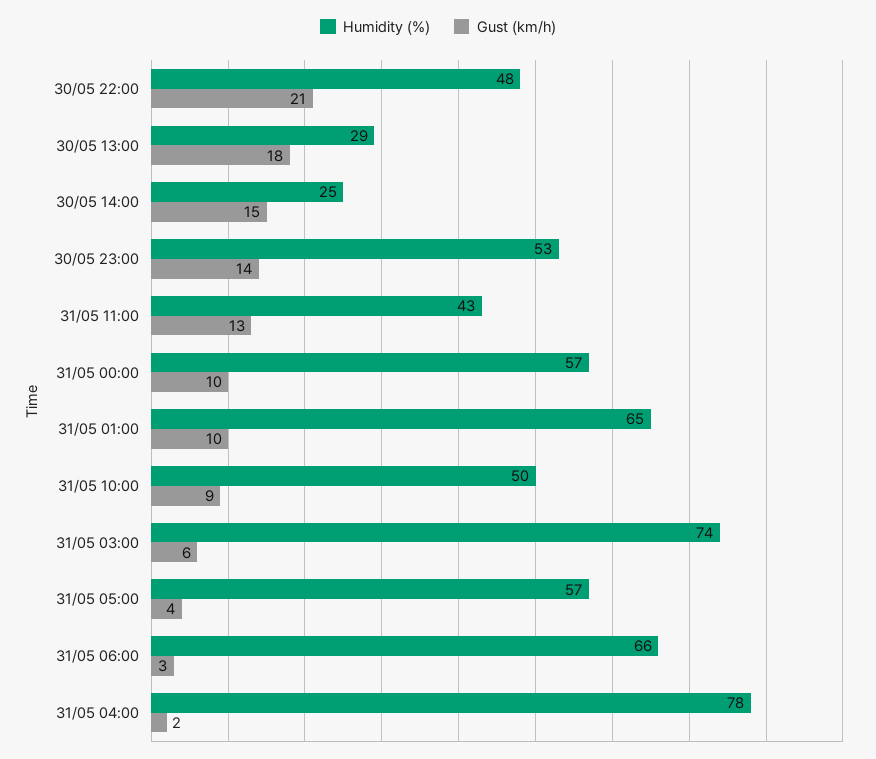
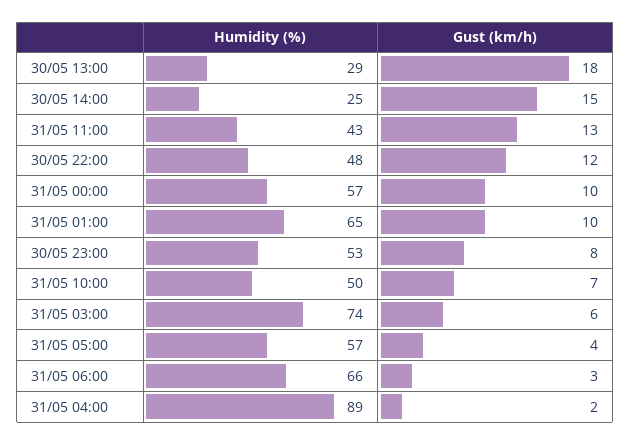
  {
    "Humidity (%)": {
      "30/05 22:00": 48,
      "30/05 13:00": 29,
      "30/05 14:00": 25,
      "30/05 23:00": 53,
      "31/05 11:00": 43,
      "31/05 00:00": 57,
      "31/05 01:00": 65,
      "31/05 10:00": 50,
      "31/05 03:00": 74,
      "31/05 05:00": 57,
      "31/05 06:00": 66,
-     "31/05 04:00": 78
+     "31/05 04:00": 89
    },
    "Gust (km/h)": {
-     "30/05 22:00": 21,
+     "30/05 22:00": 12,
      "30/05 13:00": 18,
      "30/05 14:00": 15,
-     "30/05 23:00": 14,
+     "30/05 23:00": 8,
      "31/05 11:00": 13,
      "31/05 00:00": 10,
      "31/05 01:00": 10,
-     "31/05 10:00": 9,
+     "31/05 10:00": 7,
      "31/05 03:00": 6,
      "31/05 05:00": 4,
      "31/05 06:00": 3,
      "31/05 04:00": 2
    }
  }

